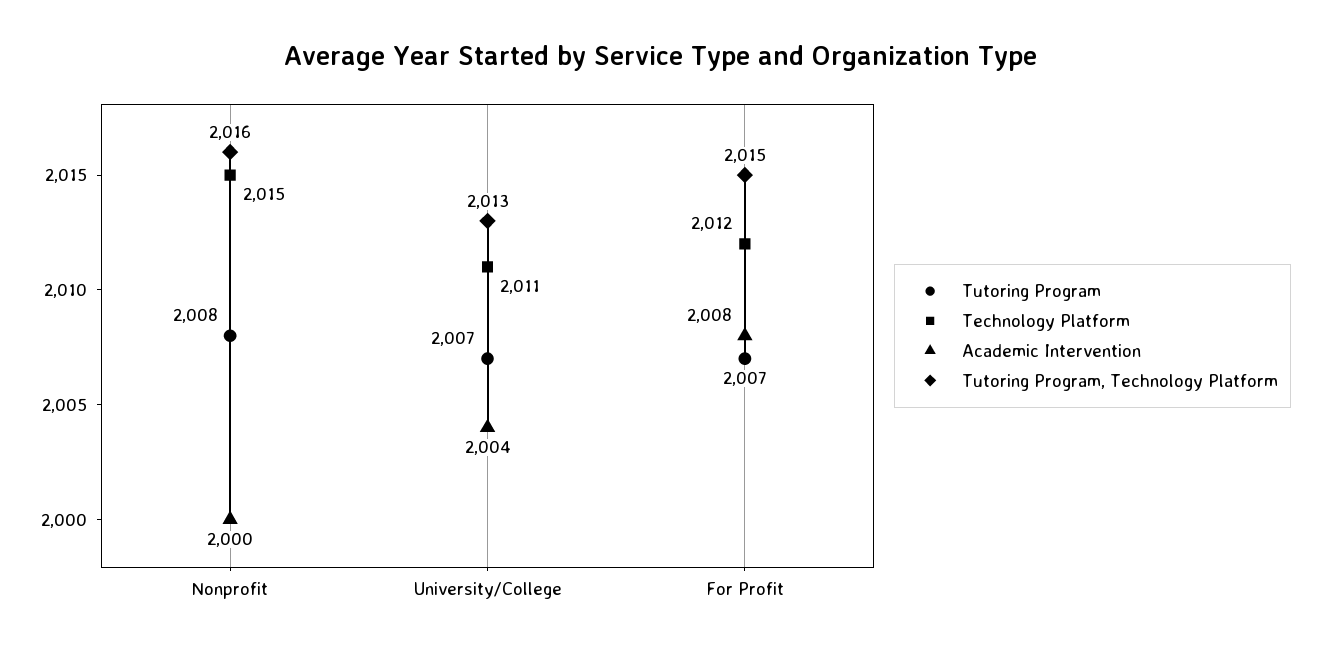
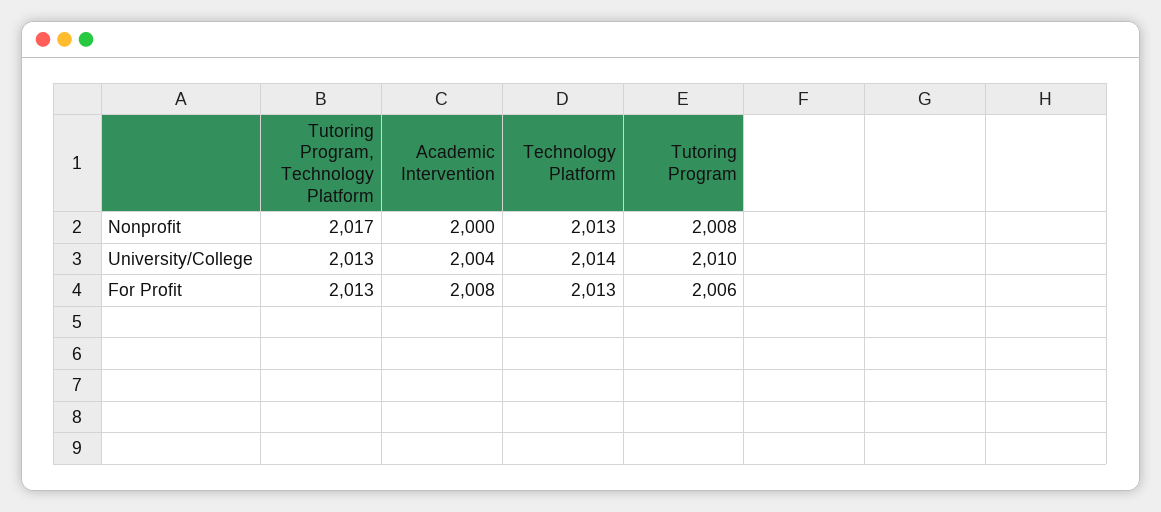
  {
    "Tutoring Program": {
      "Nonprofit": 2008,
-     "University/College": 2007,
+     "University/College": 2010,
-     "For Profit": 2007
+     "For Profit": 2006
    },
    "Technology Platform": {
-     "Nonprofit": 2015,
+     "Nonprofit": 2013,
-     "University/College": 2011,
+     "University/College": 2014,
-     "For Profit": 2012
+     "For Profit": 2013
    },
    "Academic Intervention": {
      "Nonprofit": 2000,
      "University/College": 2004,
      "For Profit": 2008
    },
    "Tutoring Program, Technology Platform": {
-     "Nonprofit": 2016,
+     "Nonprofit": 2017,
      "University/College": 2013,
-     "For Profit": 2015
+     "For Profit": 2013
    }
  }

